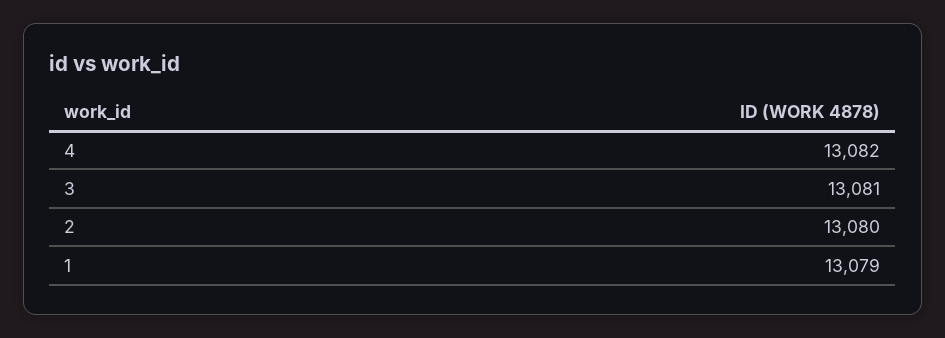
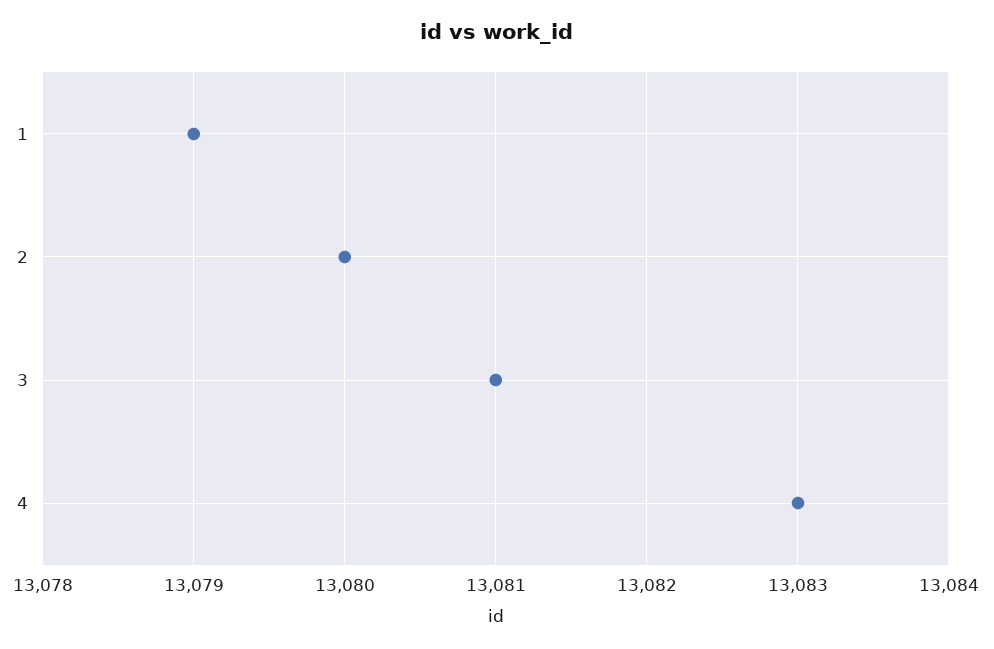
  {
-   "4": 13082,
+   "4": 13083,
    "3": 13081,
    "2": 13080,
    "1": 13079
  }

